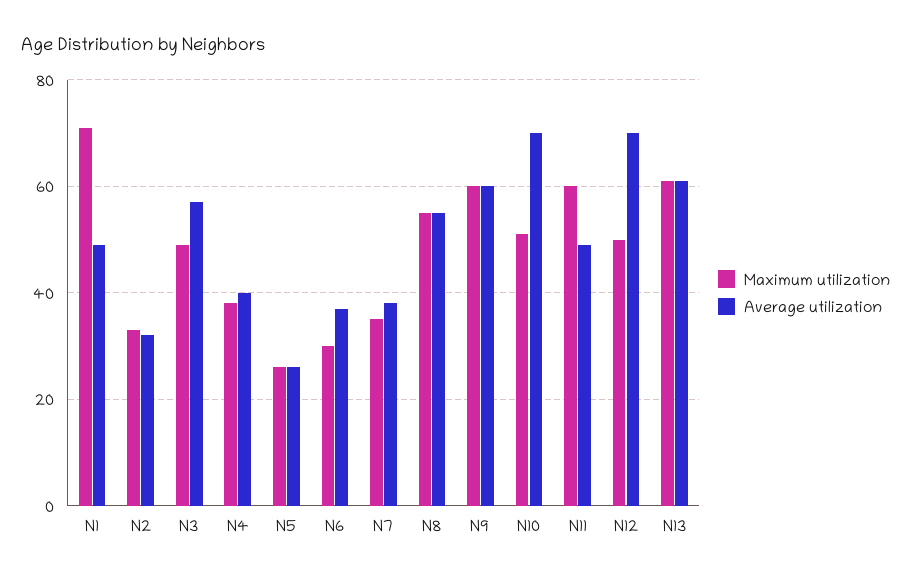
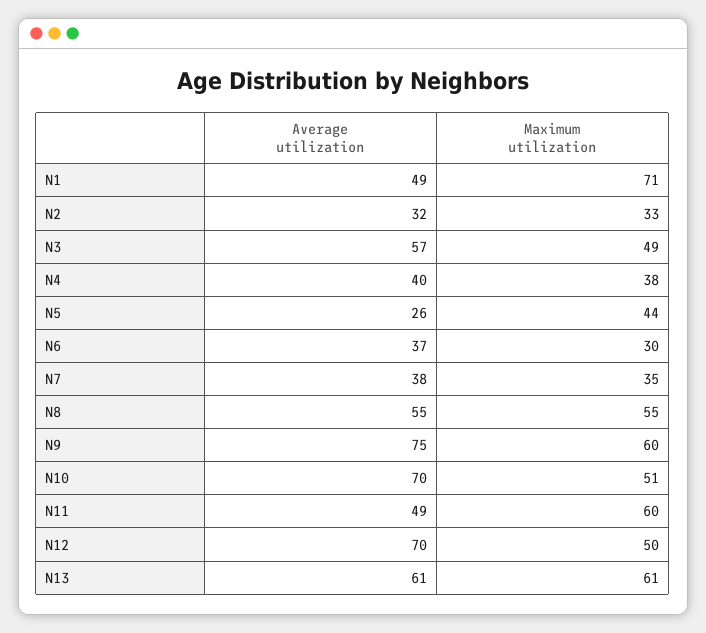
  {
    "Maximum utilization": {
      "N1": 71,
      "N2": 33,
      "N3": 49,
      "N4": 38,
-     "N5": 25,
+     "N5": 44,
      "N6": 30,
      "N7": 35,
      "N8": 55,
      "N9": 60,
      "N10": 51,
      "N11": 60,
      "N12": 50,
      "N13": 61
    },
    "Average utilization": {
      "N1": 49,
      "N2": 32,
      "N3": 57,
      "N4": 40,
      "N5": 26,
      "N6": 37,
      "N7": 38,
      "N8": 55,
-     "N9": 60,
+     "N9": 75,
      "N10": 70,
      "N11": 49,
      "N12": 70,
      "N13": 61
    }
  }

